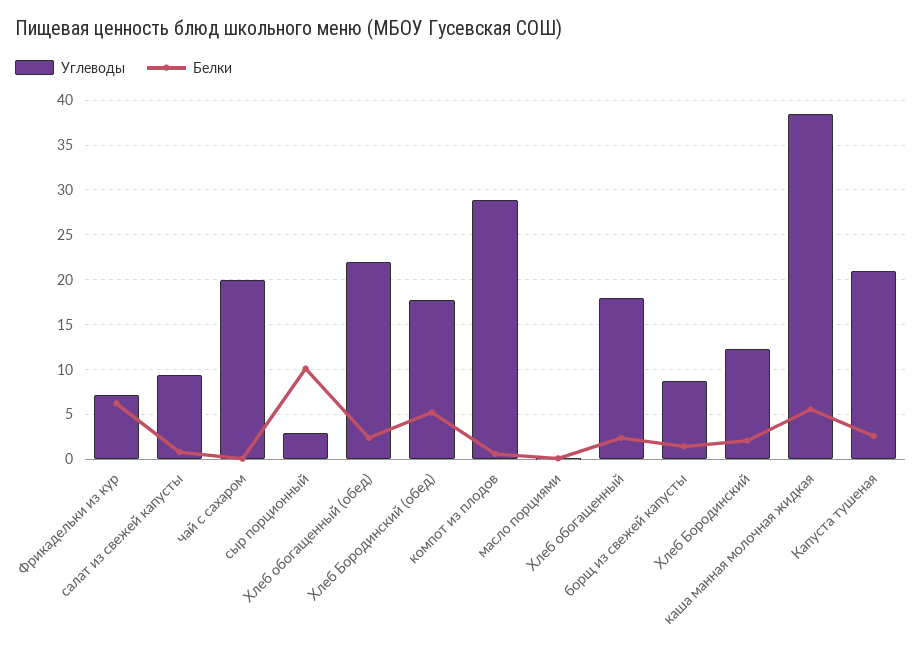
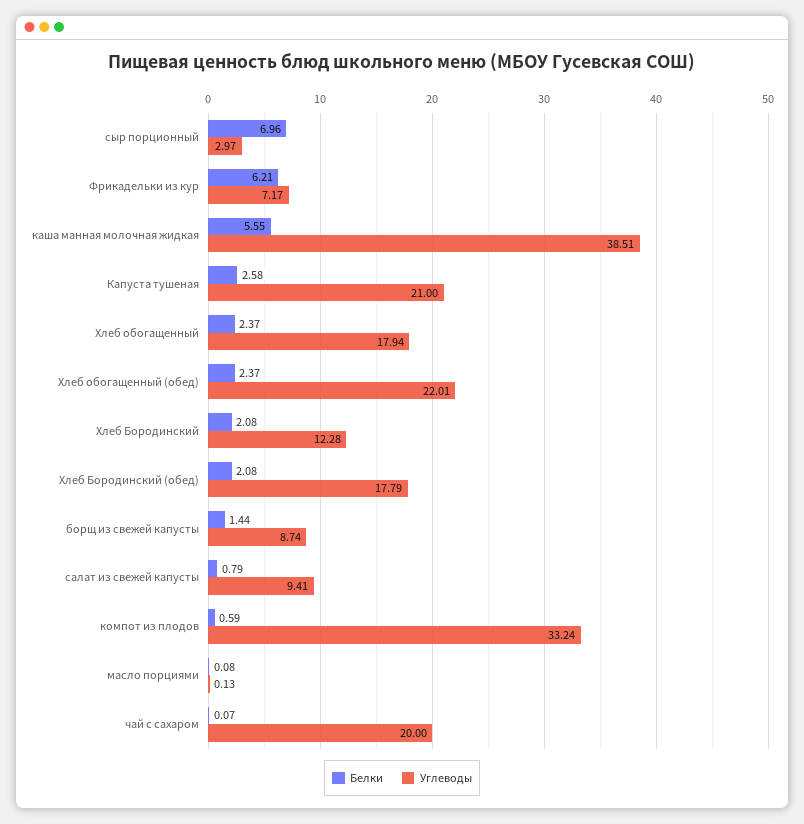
  {
    "Углеводы": {
      "Фрикадельки из кур": 7.17,
      "салат из свежей капусты": 9.41,
      "чай с сахаром": 20,
      "сыр порционный": 2.97,
      "Хлеб обогащенный (обед)": 22.01,
      "Хлеб Бородинский (обед)": 17.79,
-     "компот из плодов": 29,
+     "компот из плодов": 33.24,
      "масло порциями": 0.13,
      "Хлеб обогащенный": 17.94,
      "борщ из свежей капусты": 8.74,
      "Хлеб Бородинский": 12.28,
      "каша манная молочная жидкая": 38.51,
      "Капуста тушеная": 21
    },
    "Белки": {
      "Фрикадельки из кур": 6.21,
      "салат из свежей капусты": 0.79,
      "чай с сахаром": 0.07,
-     "сыр порционный": 10,
+     "сыр порционный": 6.96,
      "Хлеб обогащенный (обед)": 2.37,
-     "Хлеб Бородинский (обед)": 5,
+     "Хлеб Бородинский (обед)": 2.08,
      "компот из плодов": 0.59,
      "масло порциями": 0.08,
      "Хлеб обогащенный": 2.37,
      "борщ из свежей капусты": 1.44,
      "Хлеб Бородинский": 2.08,
      "каша манная молочная жидкая": 5.55,
      "Капуста тушеная": 2.58
    }
  }

